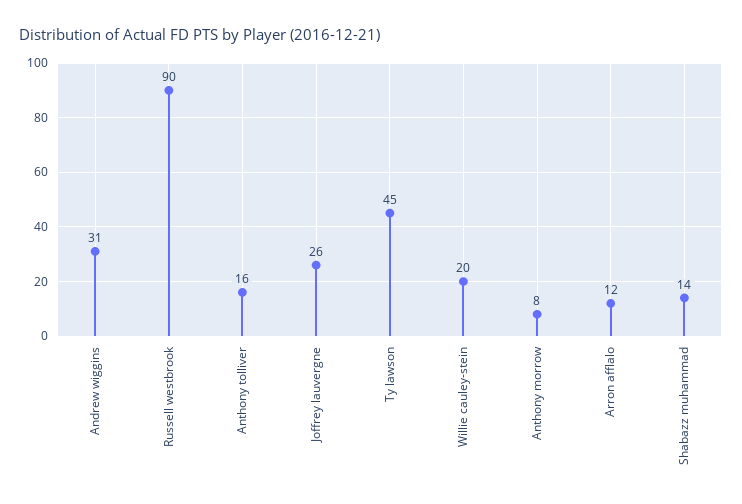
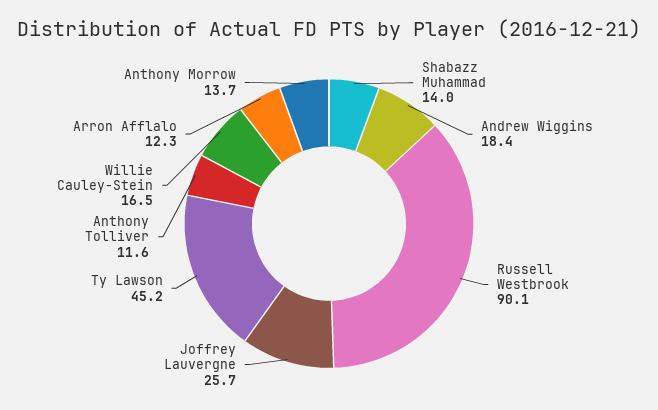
  {
-   "Andrew wiggins": 31,
+   "Andrew wiggins": 18.4,
    "Russell westbrook": 90.1,
-   "Anthony tolliver": 16,
+   "Anthony tolliver": 11.6,
    "Joffrey lauvergne": 25.7,
    "Ty lawson": 45.2,
-   "Willie cauley-stein": 20,
+   "Willie cauley-stein": 16.5,
-   "Anthony morrow": 8,
+   "Anthony morrow": 13.7,
    "Arron afflalo": 12.3,
    "Shabazz muhammad": 14
  }

